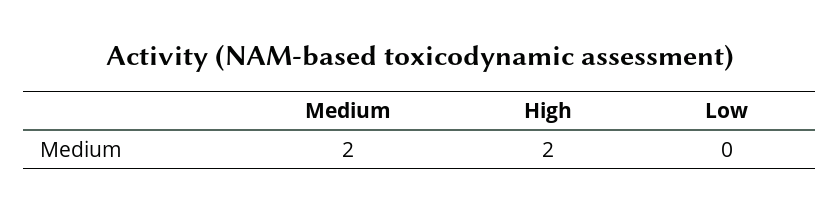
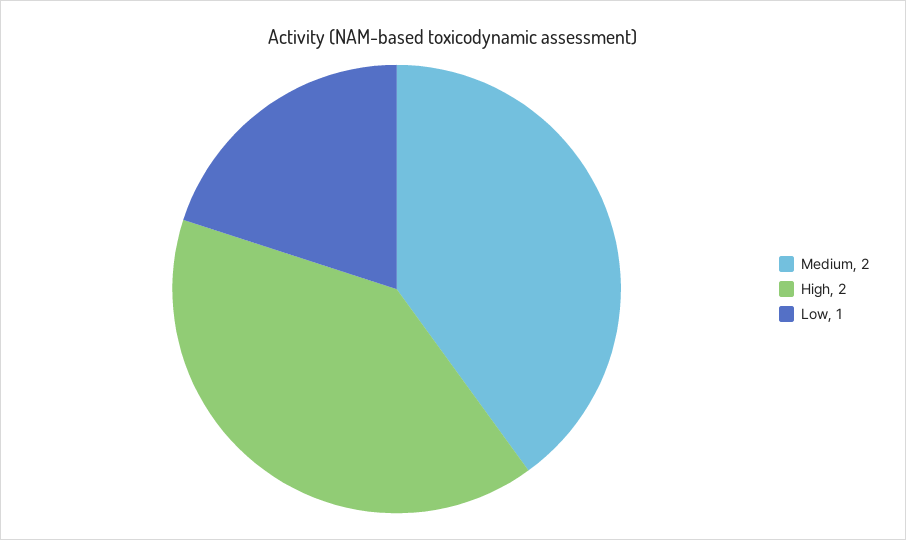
  {
    "Medium": 2,
    "High": 2,
-   "Low": 0
+   "Low": 1
  }

